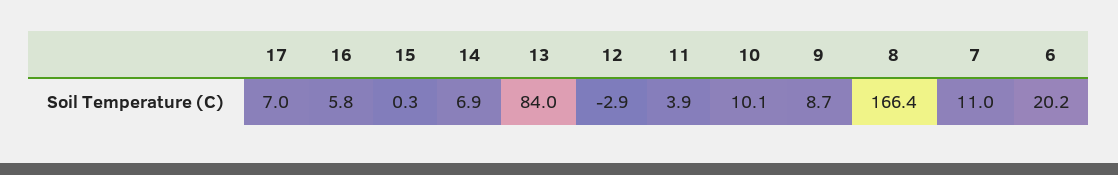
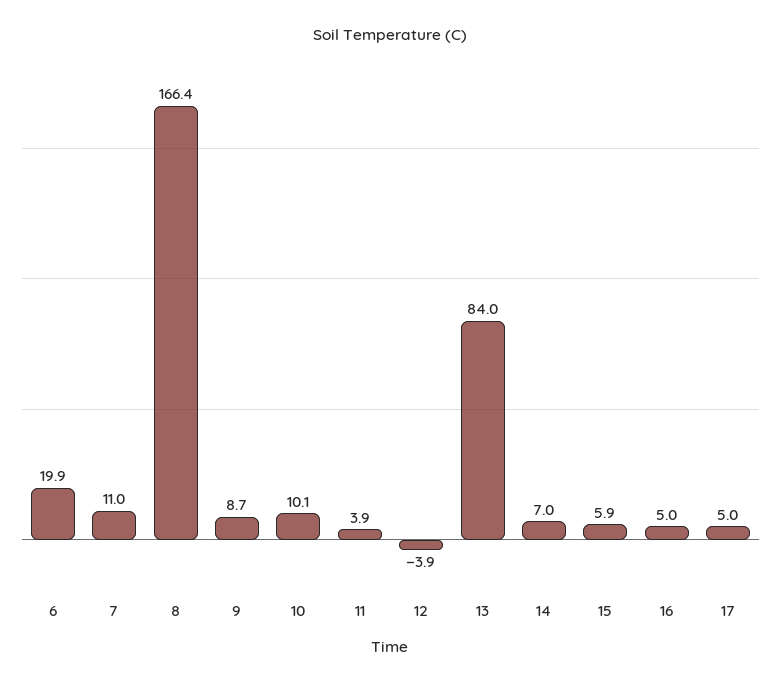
  {
-   "17": 7,
+   "17": 5,
-   "16": 5.8,
+   "16": 5,
-   "15": 0.3,
+   "15": 5.9,
-   "14": 6.9,
+   "14": 7,
    "13": 84,
-   "12": -2.9,
+   "12": -3.9,
    "11": 3.9,
    "10": 10.1,
    "9": 8.7,
    "8": 166.4,
    "7": 11,
-   "6": 20.2
+   "6": 19.9
  }

